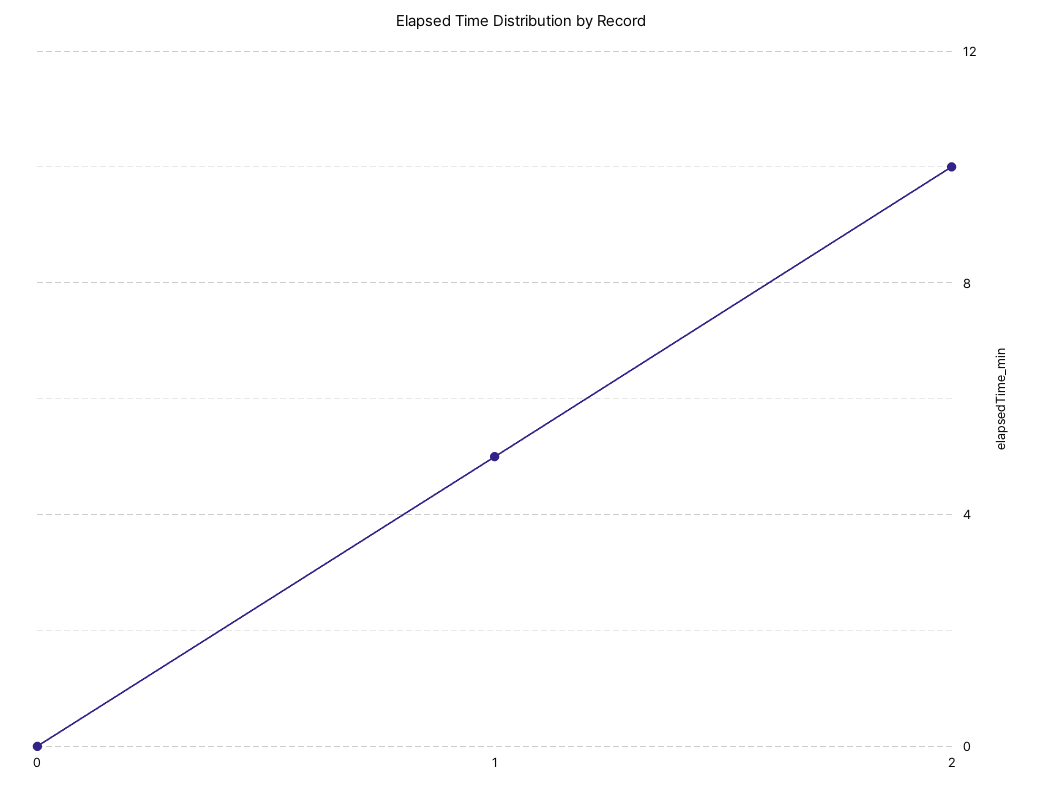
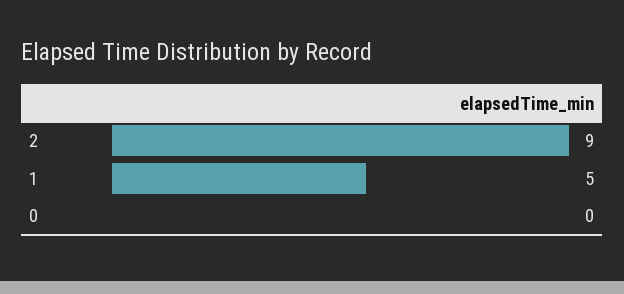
  {
    "0": 0,
    "1": 5,
-   "2": 10
+   "2": 9
  }

